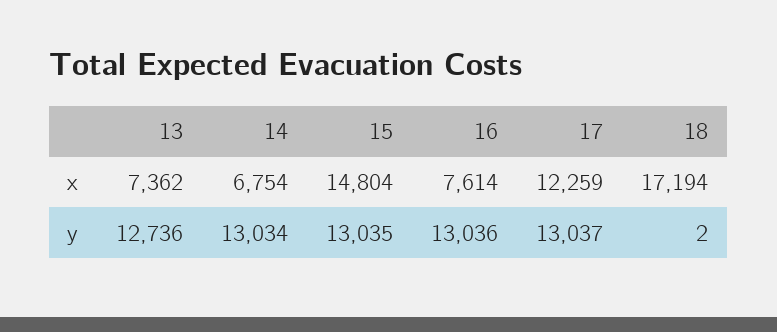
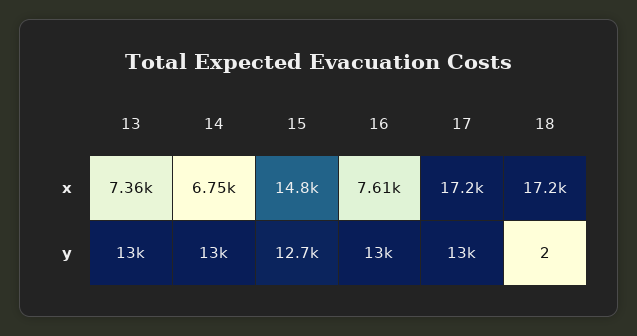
  {
    "13": {
      "x": 7362,
-     "y": 12736
+     "y": 13000
    },
    "14": {
      "x": 6754,
      "y": 13034
    },
    "15": {
      "x": 14804,
-     "y": 13035
+     "y": 12700
    },
    "16": {
      "x": 7614,
      "y": 13036
    },
    "17": {
-     "x": 12259,
+     "x": 17200,
      "y": 13037
    },
    "18": {
      "x": 17194,
      "y": 2
    }
  }

